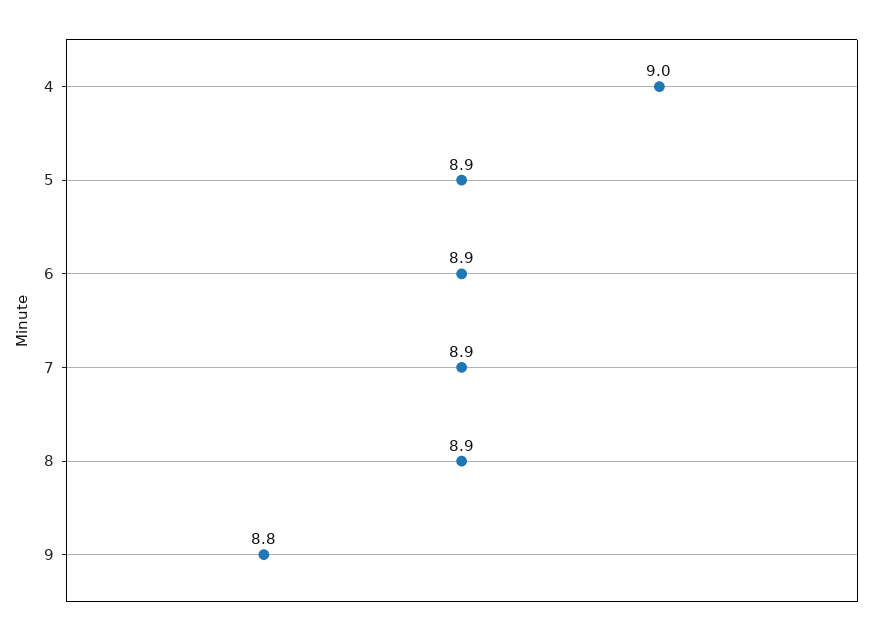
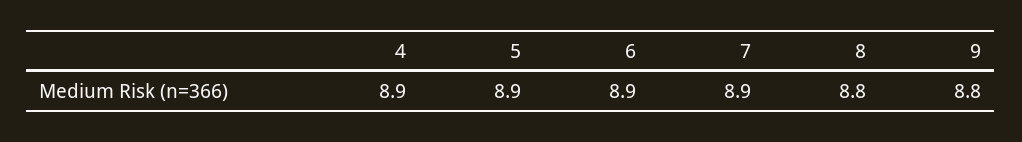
  {
-   "4": 9,
+   "4": 8.9,
    "5": 8.9,
    "6": 8.9,
    "7": 8.9,
-   "8": 8.9,
+   "8": 8.8,
    "9": 8.8
  }

